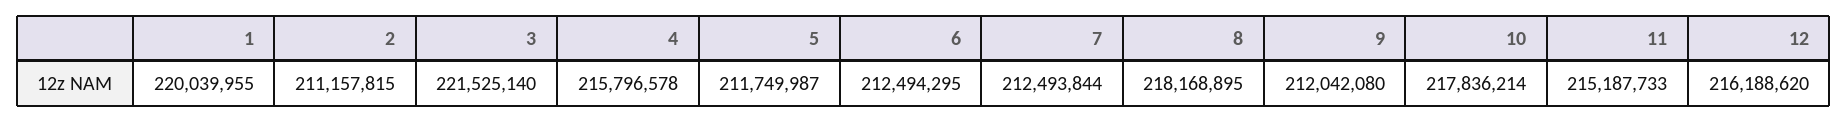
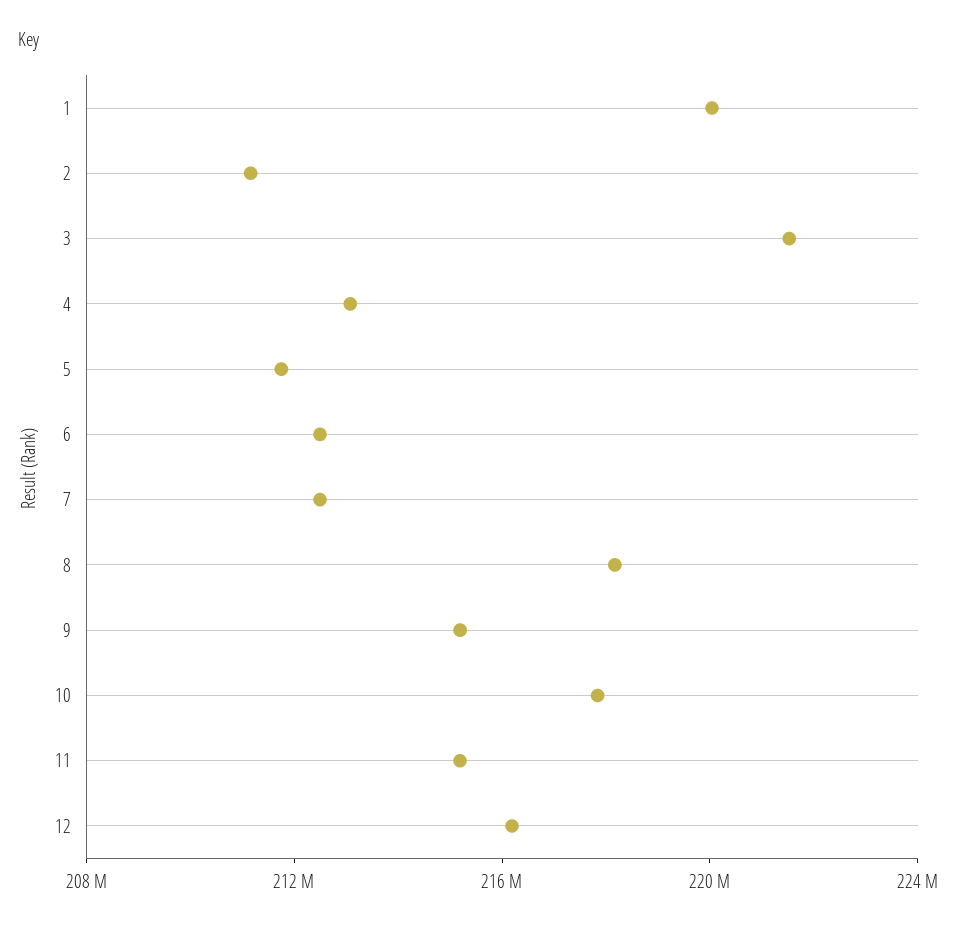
  {
    "1": 220039955,
    "2": 211157815,
    "3": 221525140,
-   "4": 215796578,
+   "4": 213000000,
    "5": 211749987,
    "6": 212494295,
    "7": 212493844,
    "8": 218168895,
-   "9": 212042080,
+   "9": 215000000,
    "10": 217836214,
    "11": 215187733,
    "12": 216188620
  }

